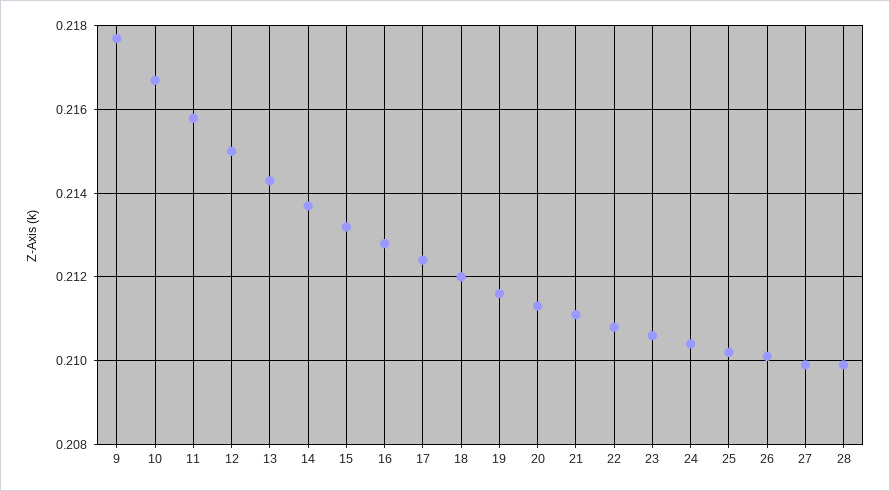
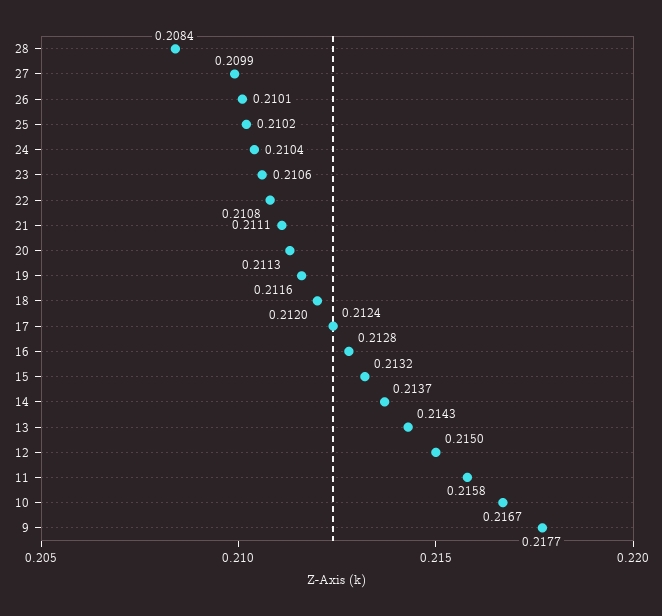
  {
    "9": 0.2177,
    "10": 0.2167,
    "11": 0.2158,
    "12": 0.215,
    "13": 0.2143,
    "14": 0.2137,
    "15": 0.2132,
    "16": 0.2128,
    "17": 0.2124,
    "18": 0.212,
    "19": 0.2116,
    "20": 0.2113,
    "21": 0.2111,
    "22": 0.2108,
    "23": 0.2106,
    "24": 0.2104,
    "25": 0.2102,
    "26": 0.2101,
    "27": 0.2099,
-   "28": 0.21
+   "28": 0.2084
  }

